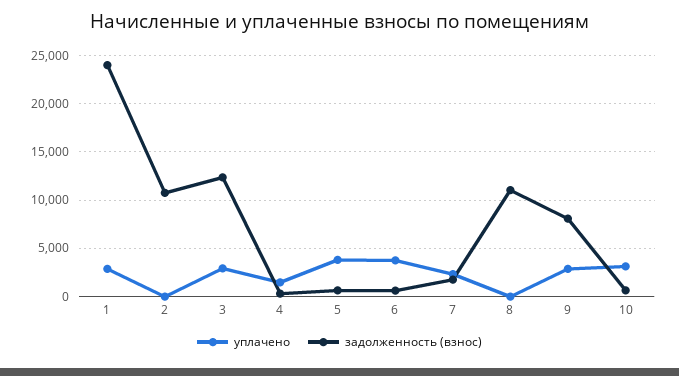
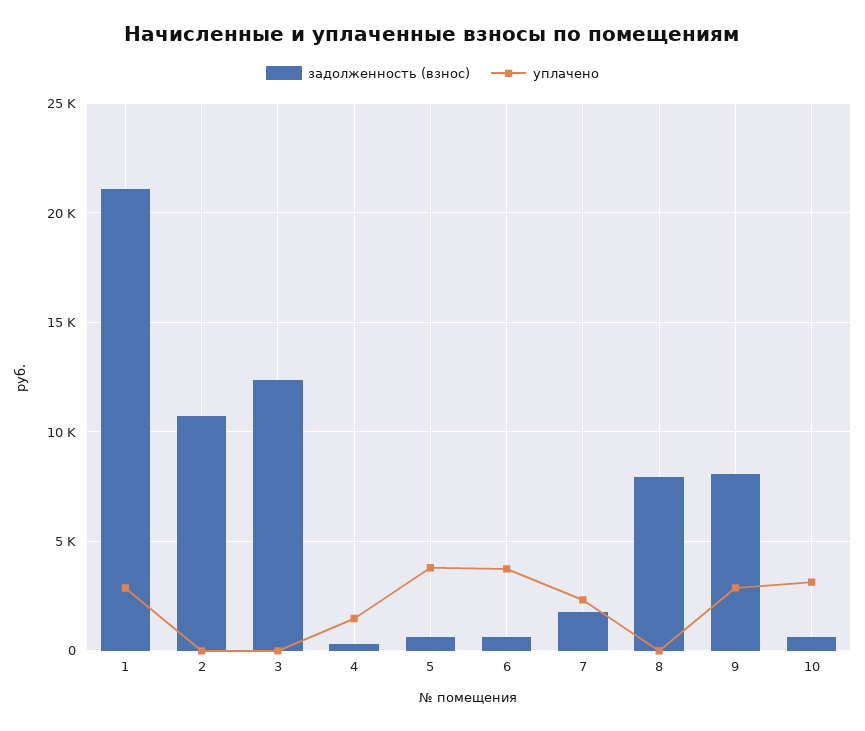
  {
    "уплачено": {
      "1": 3000,
      "2": 0,
-     "3": 3000,
+     "3": 0,
      "4": 1500,
      "5": 4000,
      "6": 3500,
      "7": 2500,
      "8": 0,
      "9": 3000,
      "10": 3000
    },
    "задолженность (взнос)": {
-     "1": 24000,
+     "1": 21000,
      "2": 10500,
      "3": 12500,
      "4": 500,
      "5": 500,
      "6": 500,
      "7": 2000,
-     "8": 11000,
+     "8": 8000,
      "9": 8000,
      "10": 500
    }
  }

